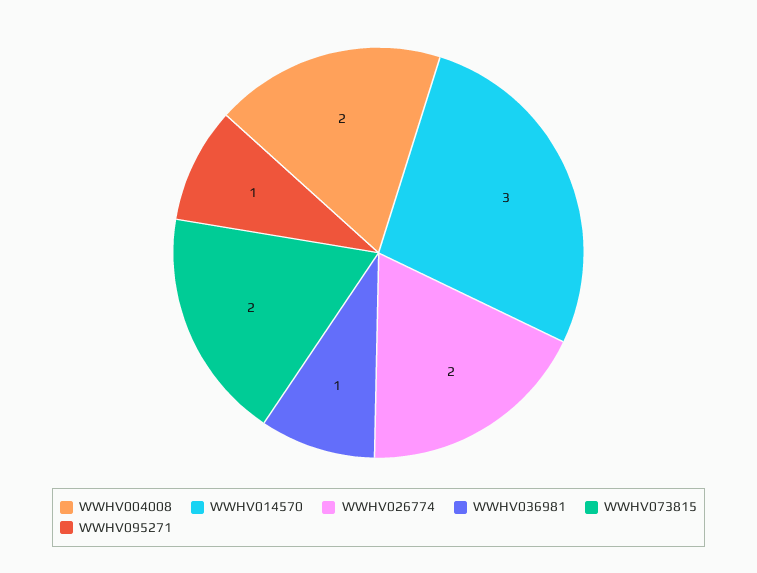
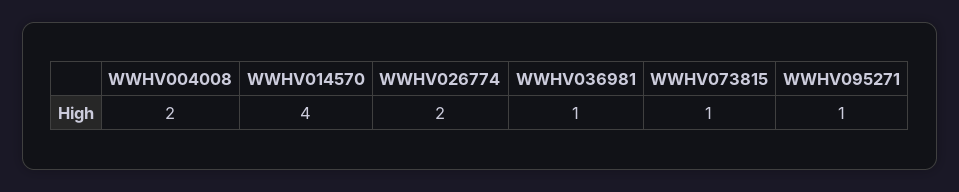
  {
    "WWHV004008": 2,
-   "WWHV014570": 3,
+   "WWHV014570": 4,
    "WWHV026774": 2,
    "WWHV036981": 1,
-   "WWHV073815": 2,
+   "WWHV073815": 1,
    "WWHV095271": 1
  }

